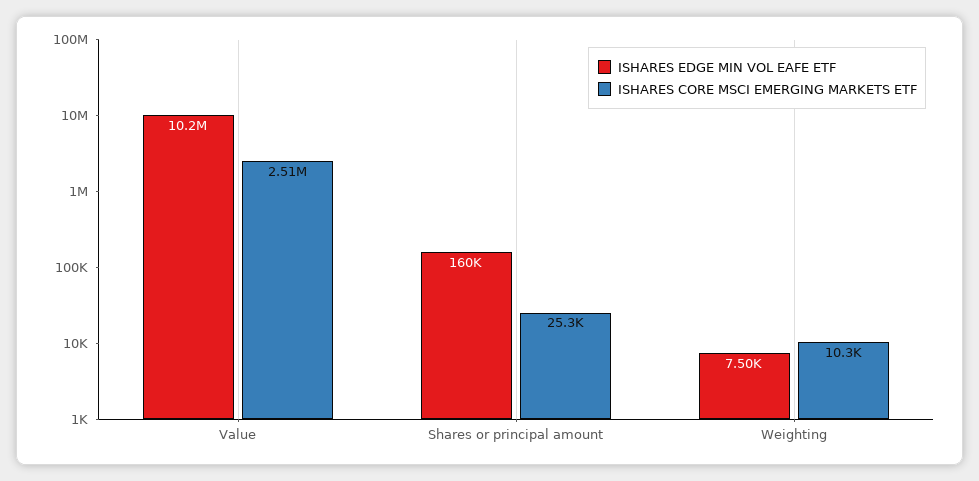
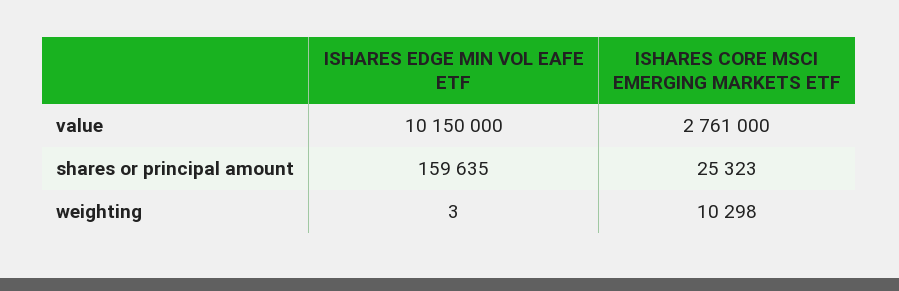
  {
    "ISHARES EDGE MIN VOL EAFE ETF": {
      "Value": 10150000,
      "Shares or principal amount": 159635,
-     "Weighting": 7500
+     "Weighting": 3
    },
    "ISHARES CORE MSCI EMERGING MARKETS ETF": {
-     "Value": 2510000,
+     "Value": 2761000,
      "Shares or principal amount": 25323,
      "Weighting": 10298
    }
  }

